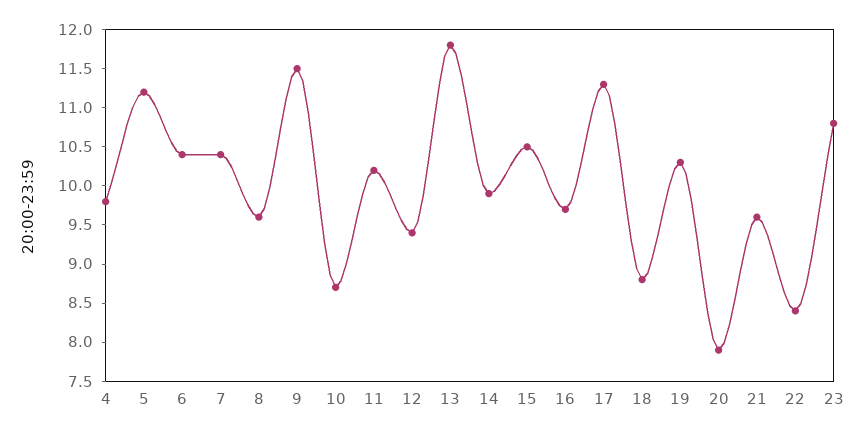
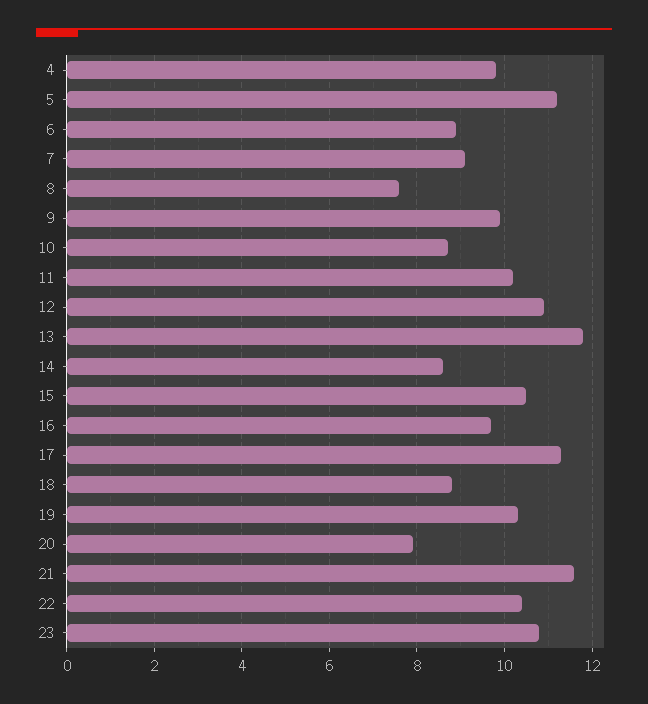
  {
    "4": 10,
    "5": 11,
-   "6": 10.5,
+   "6": 9,
-   "7": 10.5,
+   "7": 9,
-   "8": 9.5,
+   "8": 7.5,
-   "9": 11.5,
+   "9": 10,
    "10": 8.5,
    "11": 10,
-   "12": 9.5,
+   "12": 11,
    "13": 12,
-   "14": 10,
+   "14": 8.5,
    "15": 10.5,
    "16": 9.5,
    "17": 11.5,
    "18": 9,
    "19": 10.5,
    "20": 8,
-   "21": 9.5,
+   "21": 11.5,
-   "22": 8.5,
+   "22": 10.5,
    "23": 11
  }

